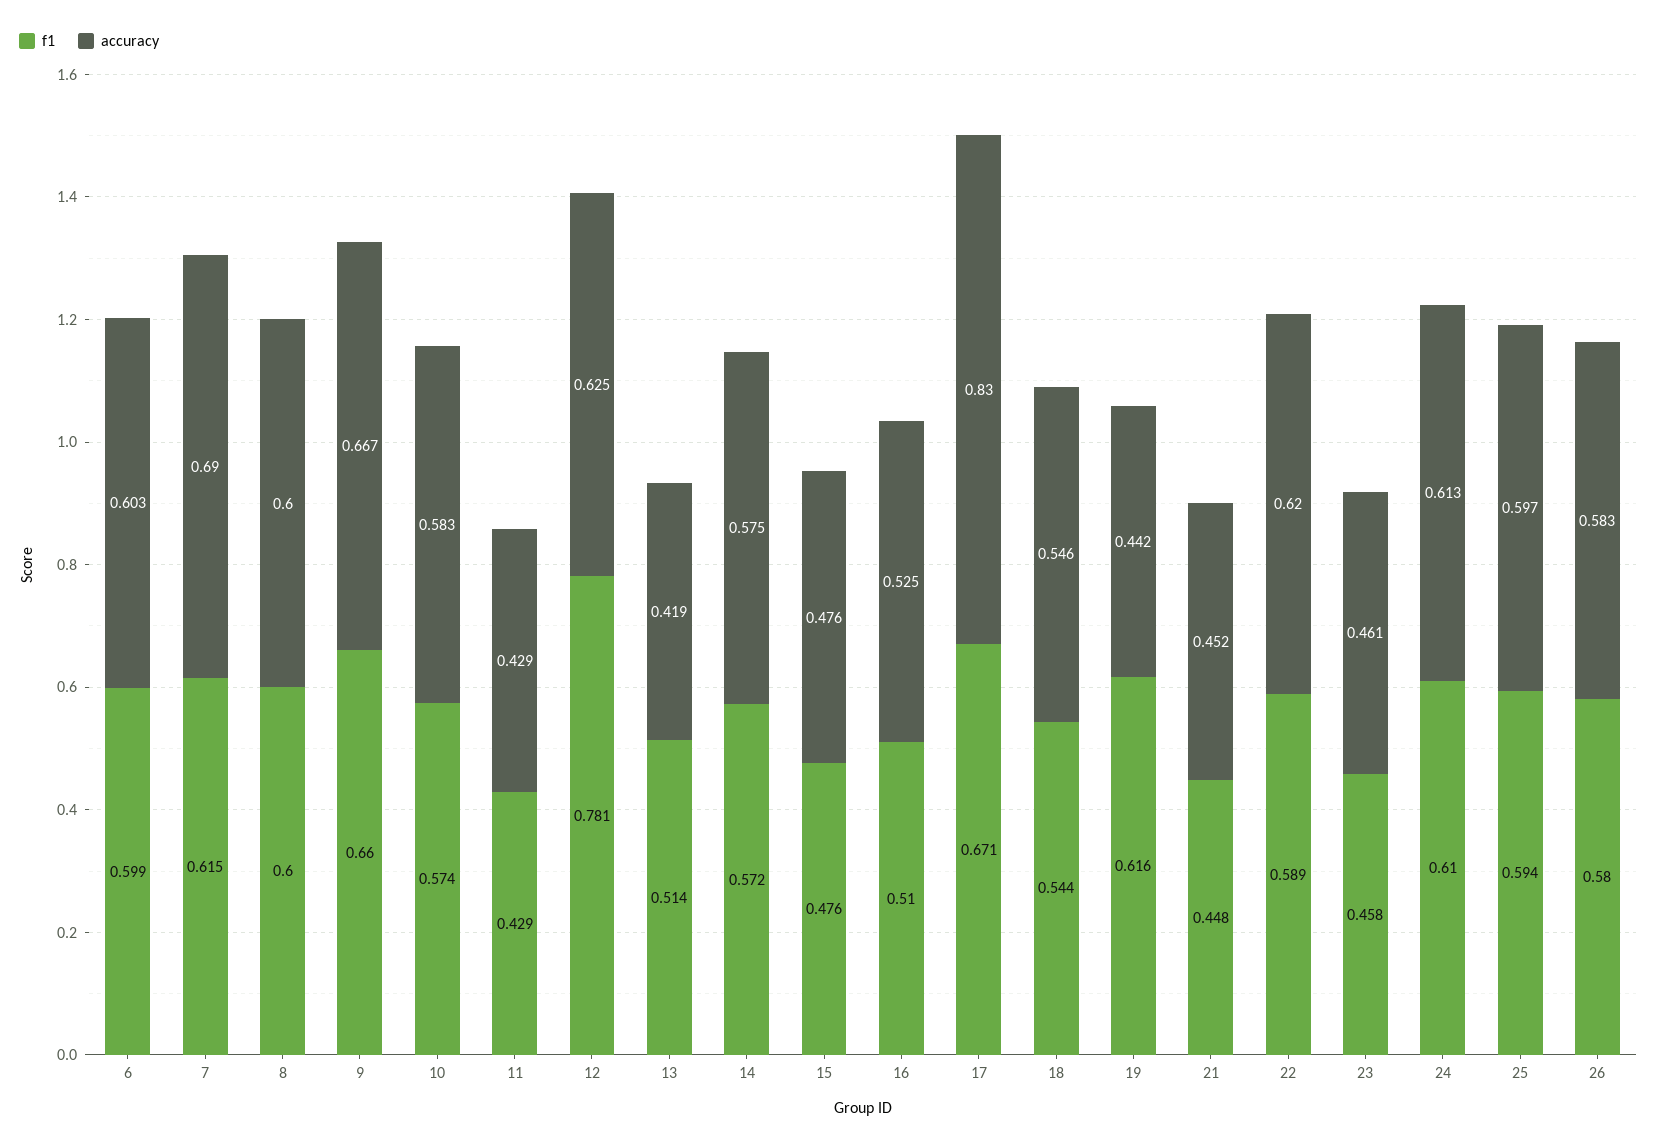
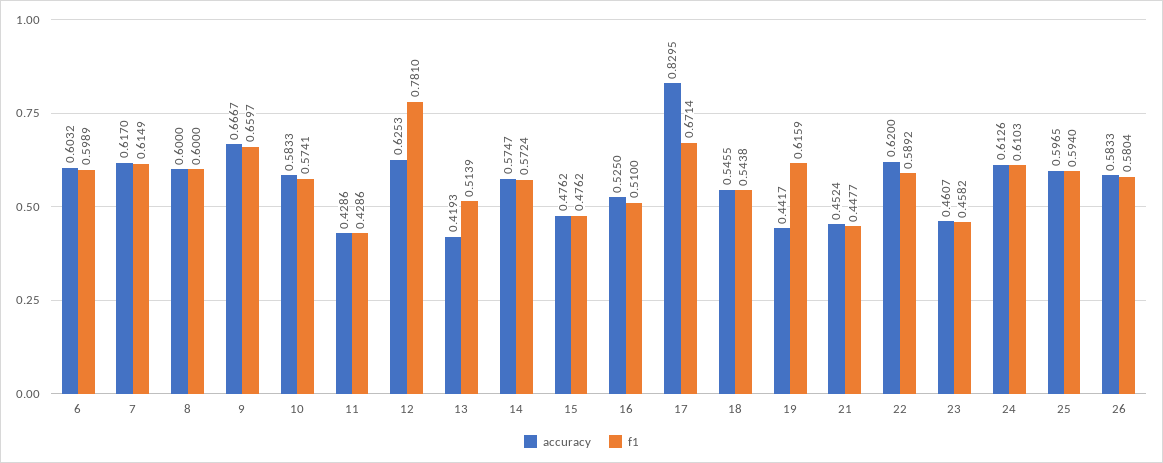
  {
    "f1": {
      "6": 0.5989,
      "7": 0.6149,
      "8": 0.6,
      "9": 0.6597,
      "10": 0.5741,
      "11": 0.4286,
      "12": 0.781,
      "13": 0.5139,
      "14": 0.5724,
      "15": 0.4762,
      "16": 0.51,
      "17": 0.6714,
      "18": 0.5438,
      "19": 0.6159,
      "21": 0.4477,
      "22": 0.5892,
      "23": 0.4582,
      "24": 0.6103,
      "25": 0.594,
      "26": 0.5804
    },
    "accuracy": {
      "6": 0.6032,
-     "7": 0.69,
+     "7": 0.617,
      "8": 0.6,
      "9": 0.6667,
      "10": 0.5833,
      "11": 0.4286,
      "12": 0.6253,
      "13": 0.4193,
      "14": 0.5747,
      "15": 0.4762,
      "16": 0.525,
      "17": 0.8295,
      "18": 0.5455,
      "19": 0.4417,
      "21": 0.4524,
      "22": 0.62,
      "23": 0.4607,
      "24": 0.6126,
      "25": 0.5965,
      "26": 0.5833
    }
  }

